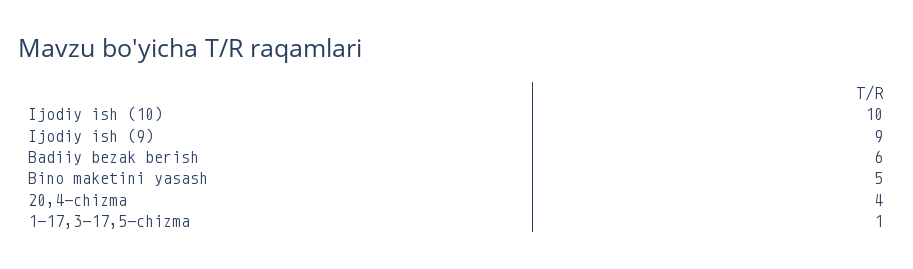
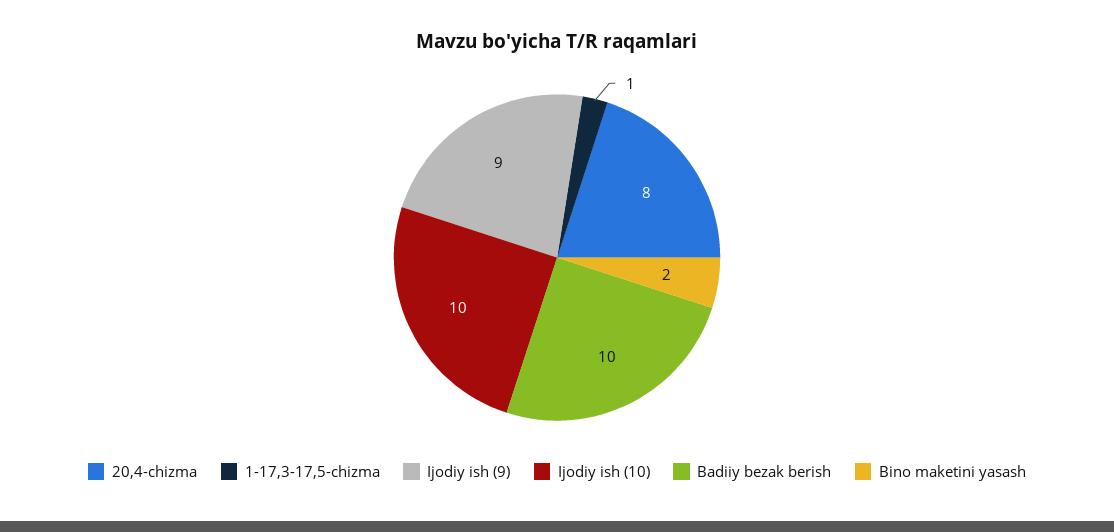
  {
    "Ijodiy ish (10)": 10,
    "Ijodiy ish (9)": 9,
-   "Badiiy bezak berish": 6,
+   "Badiiy bezak berish": 10,
-   "Bino maketini yasash": 5,
+   "Bino maketini yasash": 2,
-   "20,4-chizma": 4,
+   "20,4-chizma": 8,
    "1-17,3-17,5-chizma": 1
  }

